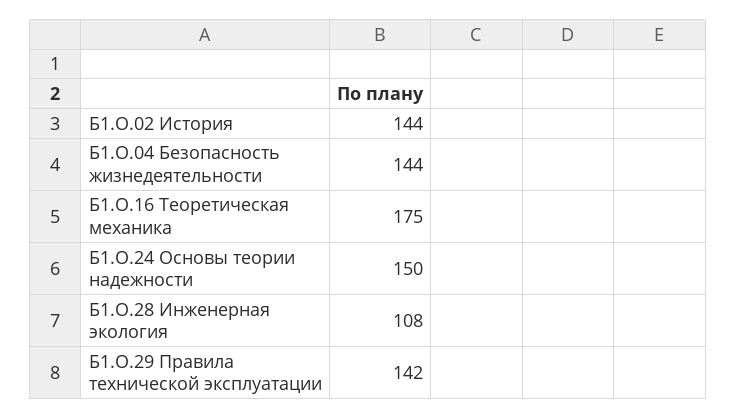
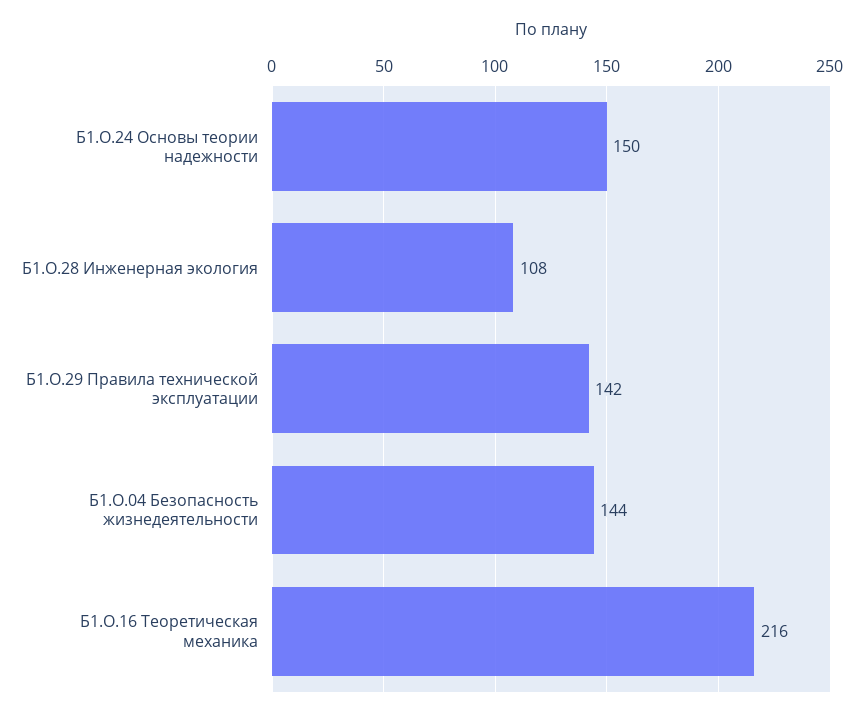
  {
-   "Б1.О.02 История": 144,
    "Б1.О.04 Безопасность жизнедеятельности": 144,
-   "Б1.О.16 Теоретическая механика": 175,
+   "Б1.О.16 Теоретическая механика": 216,
    "Б1.О.24 Основы теории надежности": 150,
    "Б1.О.28 Инженерная экология": 108,
    "Б1.О.29 Правила технической эксплуатации": 142
  }

